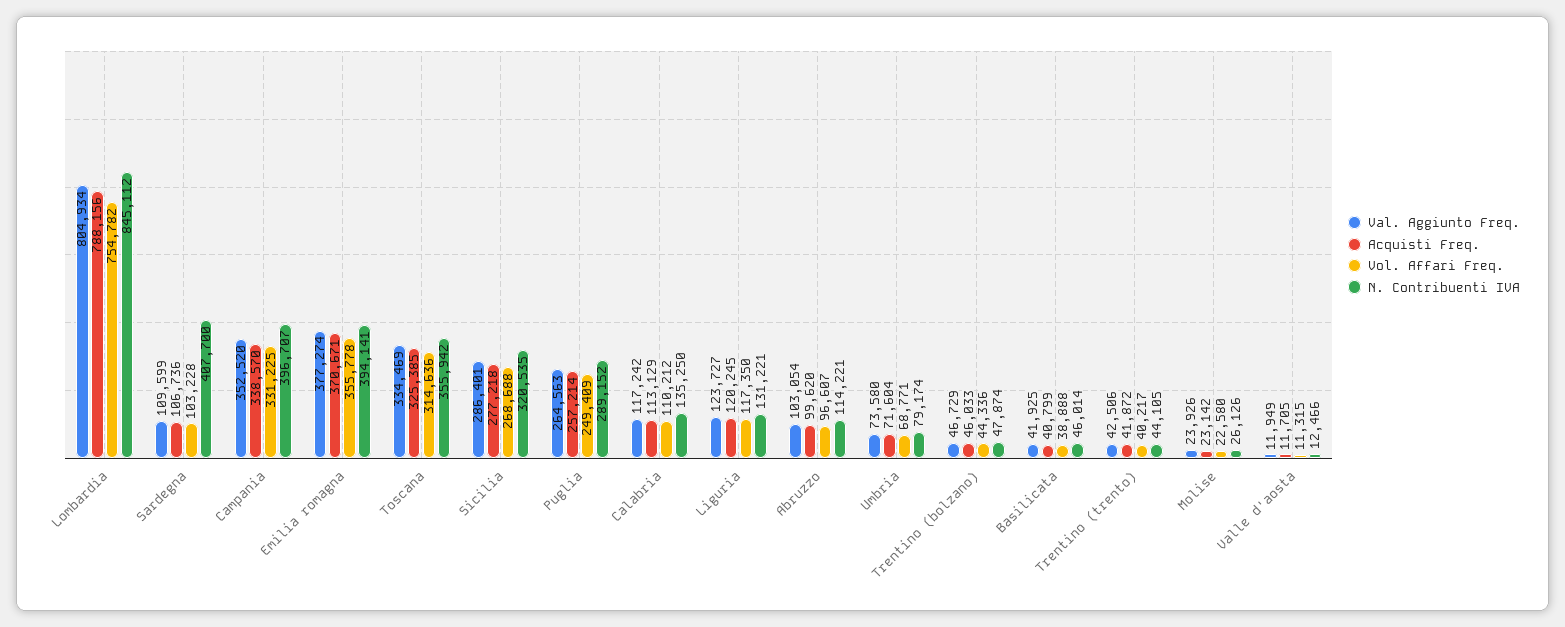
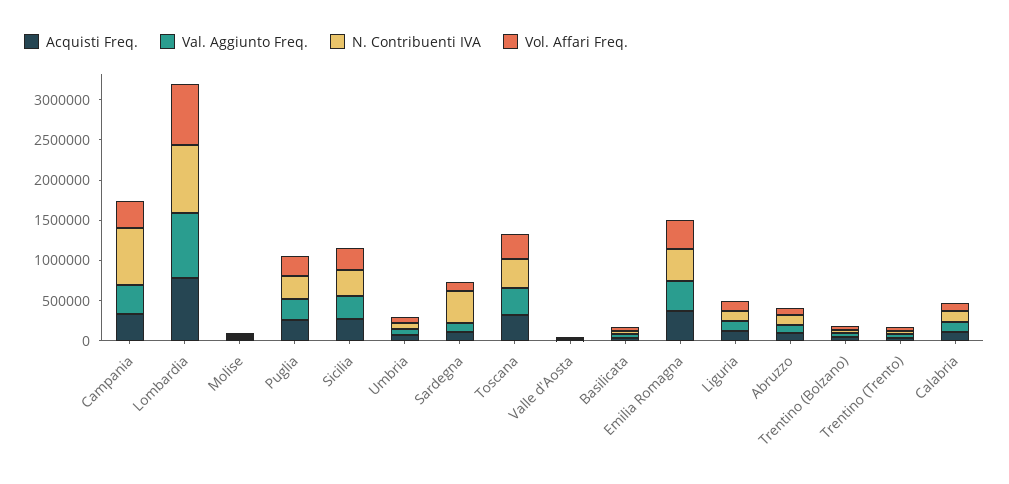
  {
    "Val. Aggiunto Freq.": {
      "Lombardia": 804934,
      "Sardegna": 109599,
      "Campania": 352520,
      "Emilia romagna": 377274,
      "Toscana": 334469,
      "Sicilia": 286401,
      "Puglia": 264563,
      "Calabria": 117242,
      "Liguria": 123727,
      "Abruzzo": 103054,
      "Umbria": 73580,
      "Trentino (bolzano)": 46729,
      "Basilicata": 41925,
      "Trentino (trento)": 42506,
      "Molise": 23926,
      "Valle d'aosta": 11949
    },
    "Acquisti Freq.": {
      "Lombardia": 788156,
      "Sardegna": 106736,
      "Campania": 338570,
      "Emilia romagna": 370671,
      "Toscana": 325385,
      "Sicilia": 277218,
      "Puglia": 257214,
      "Calabria": 113129,
      "Liguria": 120245,
      "Abruzzo": 99620,
      "Umbria": 71604,
      "Trentino (bolzano)": 46033,
      "Basilicata": 40799,
      "Trentino (trento)": 41872,
      "Molise": 23142,
      "Valle d'aosta": 11705
    },
    "Vol. Affari Freq.": {
      "Lombardia": 754782,
      "Sardegna": 103228,
      "Campania": 331225,
      "Emilia romagna": 355778,
      "Toscana": 314636,
      "Sicilia": 268688,
      "Puglia": 249409,
      "Calabria": 110212,
      "Liguria": 117350,
      "Abruzzo": 96607,
      "Umbria": 68771,
      "Trentino (bolzano)": 44336,
      "Basilicata": 38888,
      "Trentino (trento)": 40217,
      "Molise": 22580,
      "Valle d'aosta": 11315
    },
    "N. Contribuenti IVA": {
      "Lombardia": 845112,
      "Sardegna": 407700,
-     "Campania": 396707,
+     "Campania": 700000,
      "Emilia romagna": 394141,
      "Toscana": 355942,
      "Sicilia": 320535,
      "Puglia": 289152,
      "Calabria": 135250,
      "Liguria": 131221,
      "Abruzzo": 114221,
      "Umbria": 79174,
      "Trentino (bolzano)": 47874,
      "Basilicata": 46014,
      "Trentino (trento)": 44105,
      "Molise": 26126,
      "Valle d'aosta": 12466
    }
  }

